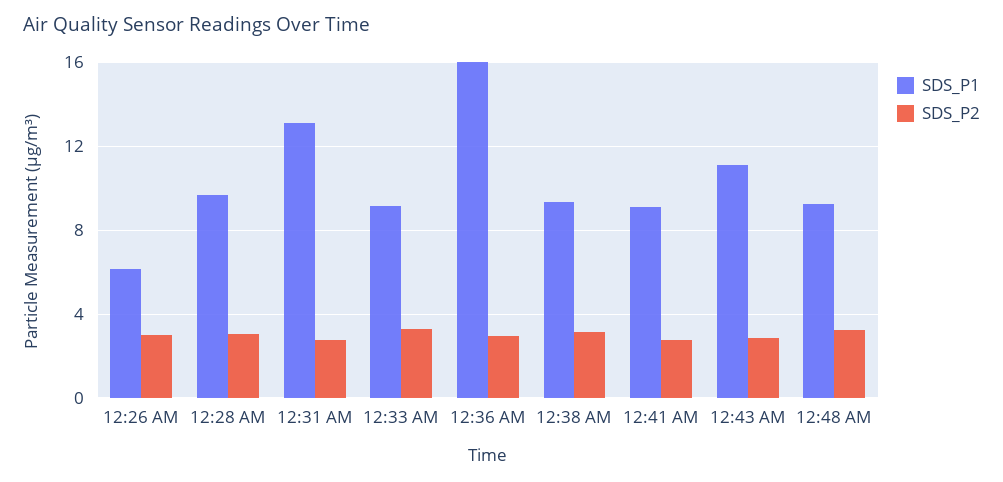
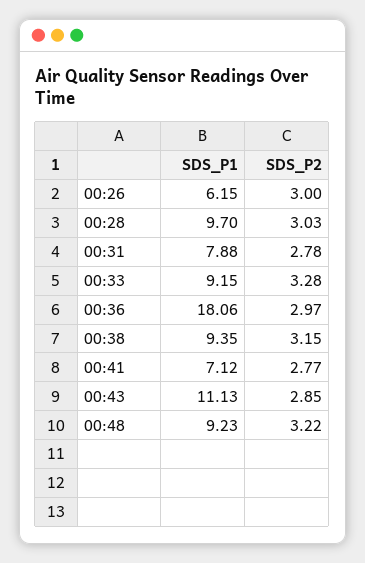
  {
    "SDS_P1": {
      "12:26 AM": 6.15,
      "12:28 AM": 9.7,
-     "12:31 AM": 13,
+     "12:31 AM": 7.88,
      "12:33 AM": 9.15,
-     "12:36 AM": 16,
+     "12:36 AM": 18.06,
      "12:38 AM": 9.35,
-     "12:41 AM": 9,
+     "12:41 AM": 7.12,
      "12:43 AM": 11.13,
      "12:48 AM": 9.23
    },
    "SDS_P2": {
      "12:26 AM": 3,
      "12:28 AM": 3.03,
      "12:31 AM": 2.78,
      "12:33 AM": 3.28,
      "12:36 AM": 2.97,
      "12:38 AM": 3.15,
      "12:41 AM": 2.77,
      "12:43 AM": 2.85,
      "12:48 AM": 3.22
    }
  }

